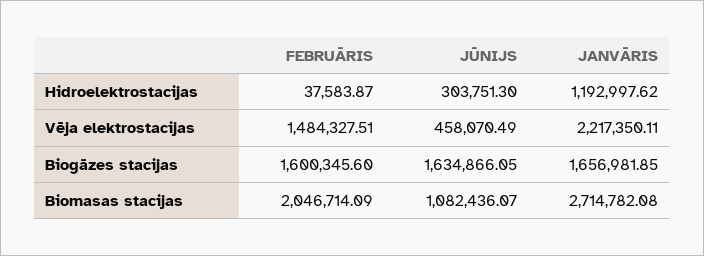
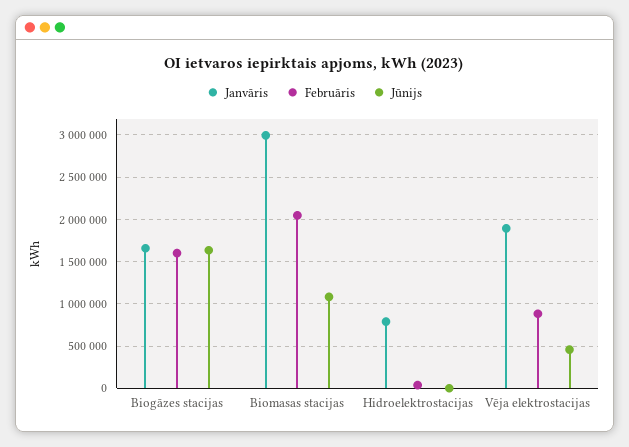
  {
    "FEBRUĀRIS": {
      "Hidroelektrostacijas": 37583.87,
-     "Vēja elektrostacijas": 1484327.51,
+     "Vēja elektrostacijas": 900000,
      "Biogāzes stacijas": 1600345.6,
      "Biomasas stacijas": 2046714.09
    },
    "JŪNIJS": {
-     "Hidroelektrostacijas": 303751.3,
+     "Hidroelektrostacijas": 0,
      "Vēja elektrostacijas": 458070.49,
      "Biogāzes stacijas": 1634866.05,
      "Biomasas stacijas": 1082436.07
    },
    "JANVĀRIS": {
-     "Hidroelektrostacijas": 1192997.62,
+     "Hidroelektrostacijas": 800000,
-     "Vēja elektrostacijas": 2217350.11,
+     "Vēja elektrostacijas": 1900000,
      "Biogāzes stacijas": 1656981.85,
-     "Biomasas stacijas": 2714782.08
+     "Biomasas stacijas": 3000000
    }
  }

